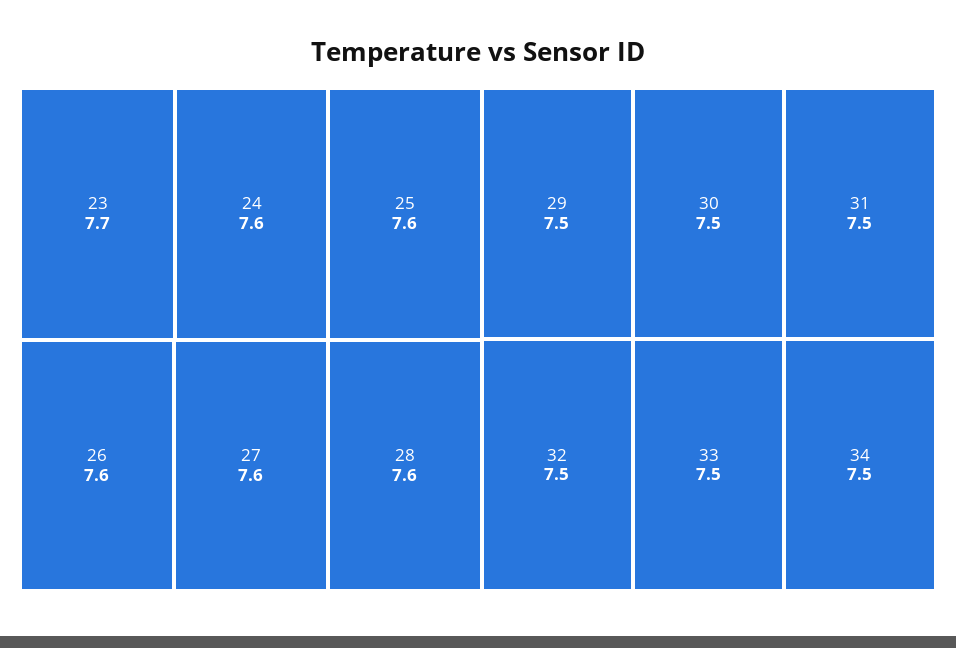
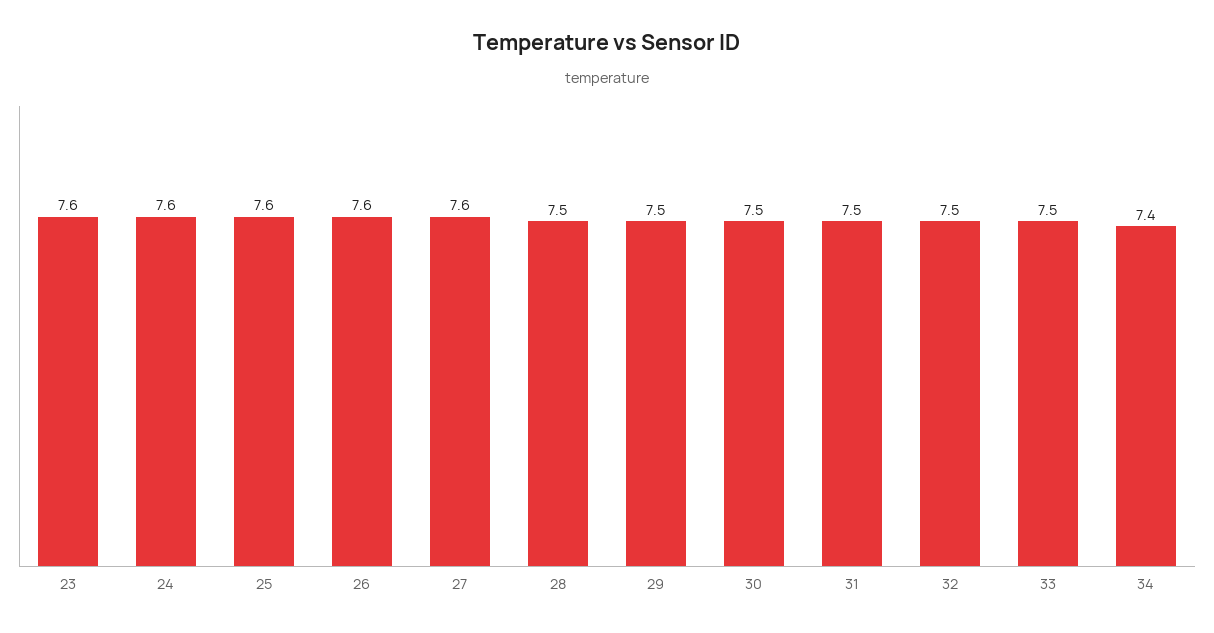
  {
-   "23": 7.7,
+   "23": 7.6,
    "24": 7.6,
    "25": 7.6,
    "26": 7.6,
    "27": 7.6,
-   "28": 7.6,
+   "28": 7.5,
    "29": 7.5,
    "30": 7.5,
    "31": 7.5,
    "32": 7.5,
    "33": 7.5,
-   "34": 7.5
+   "34": 7.4
  }

